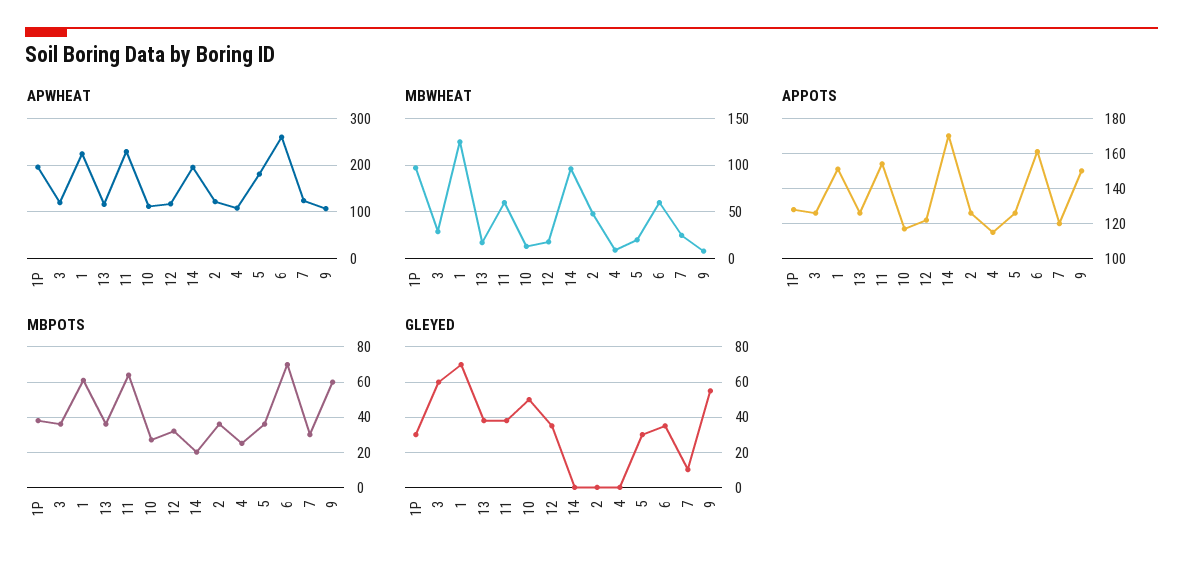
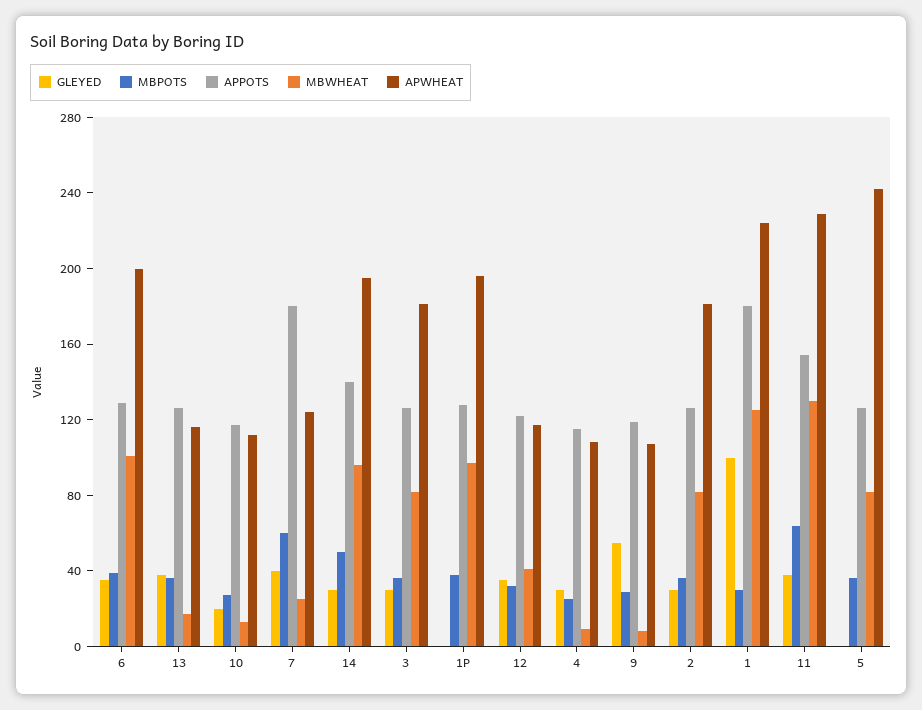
  {
    "APWHEAT": {
      "1P": 200,
-     "3": 120,
+     "3": 180,
      "1": 220,
      "13": 120,
      "11": 230,
      "10": 110,
      "12": 120,
      "14": 200,
-     "2": 120,
+     "2": 180,
      "4": 110,
-     "5": 180,
+     "5": 240,
-     "6": 260,
+     "6": 200,
      "7": 120,
      "9": 110
    },
    "MBWHEAT": {
      "1P": 100,
-     "3": 30,
+     "3": 80,
      "1": 130,
      "13": 20,
-     "11": 60,
+     "11": 130,
      "10": 10,
-     "12": 20,
+     "12": 40,
      "14": 100,
-     "2": 50,
+     "2": 80,
      "4": 10,
-     "5": 20,
+     "5": 80,
-     "6": 60,
+     "6": 100,
      "7": 30,
      "9": 10
    },
    "APPOTS": {
      "1P": 130,
      "3": 125,
-     "1": 150,
+     "1": 180,
      "13": 125,
      "11": 155,
      "10": 115,
      "12": 120,
-     "14": 170,
+     "14": 140,
      "2": 125,
      "4": 115,
      "5": 125,
-     "6": 160,
+     "6": 130,
-     "7": 120,
+     "7": 180,
-     "9": 150
+     "9": 120
    },
    "MBPOTS": {
      "1P": 40,
      "3": 35,
-     "1": 60,
+     "1": 30,
      "13": 35,
      "11": 65,
      "10": 25,
      "12": 30,
-     "14": 20,
+     "14": 50,
      "2": 35,
      "4": 25,
      "5": 35,
-     "6": 70,
+     "6": 40,
-     "7": 30,
+     "7": 60,
-     "9": 60
+     "9": 30
    },
    "GLEYED": {
-     "1P": 30,
+     "1P": 0,
-     "3": 60,
+     "3": 30,
-     "1": 70,
+     "1": 100,
      "13": 40,
      "11": 40,
-     "10": 50,
+     "10": 20,
      "12": 35,
-     "14": 0,
+     "14": 30,
-     "2": 0,
+     "2": 30,
-     "4": 0,
+     "4": 30,
-     "5": 30,
+     "5": 0,
      "6": 35,
-     "7": 10,
+     "7": 40,
      "9": 55
    }
  }

